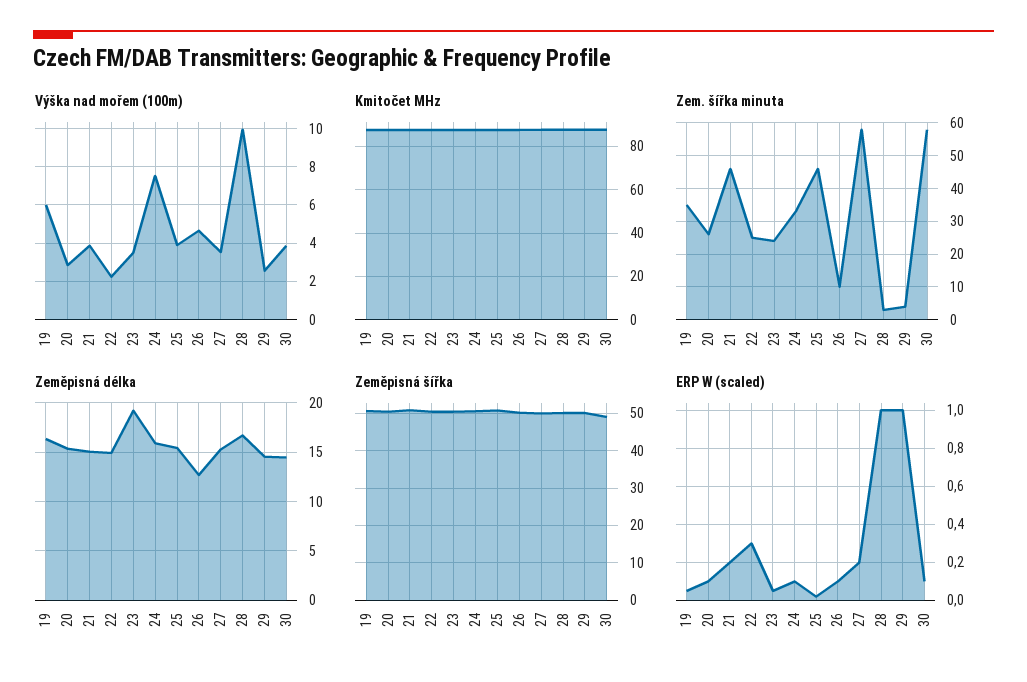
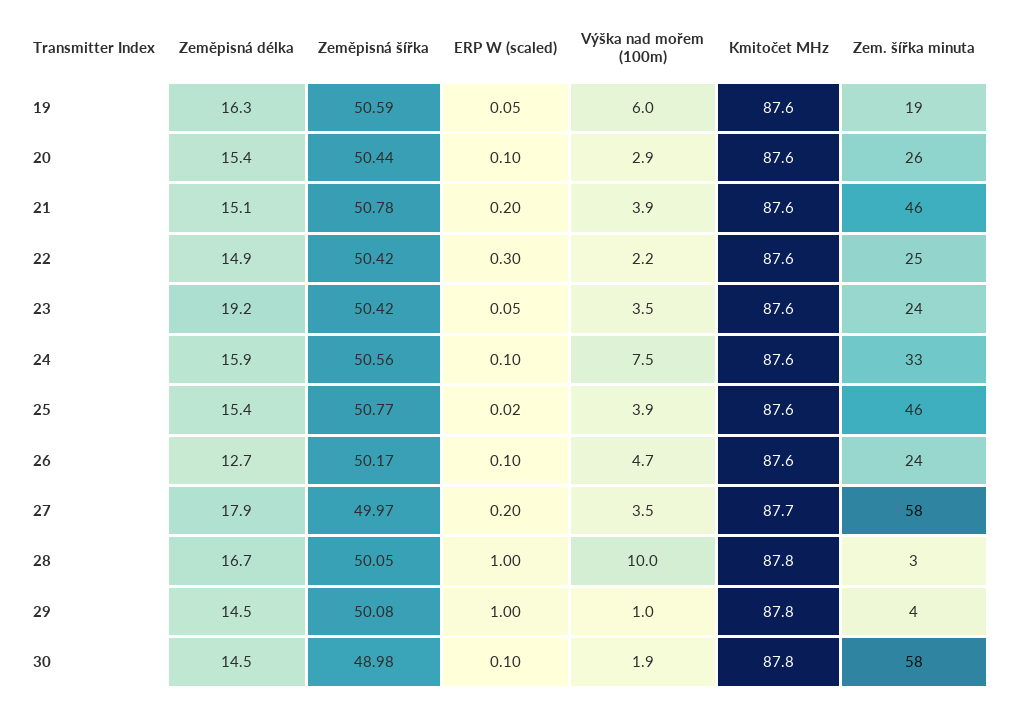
  {
    "Výška nad mořem (100m)": {
      "19": 6,
      "20": 2.9,
      "21": 3.9,
      "22": 2.2,
      "23": 3.5,
      "24": 7.5,
      "25": 3.9,
      "26": 4.7,
      "27": 3.5,
      "28": 10,
-     "29": 2.5,
+     "29": 1,
-     "30": 4
+     "30": 1.9
    },
    "Kmitočet MHz": {
      "19": 87.6,
      "20": 87.6,
      "21": 87.6,
      "22": 87.6,
      "23": 87.6,
      "24": 87.6,
      "25": 87.6,
      "26": 87.6,
      "27": 87.7,
      "28": 87.8,
      "29": 87.8,
      "30": 87.8
    },
    "Zem. šířka minuta": {
-     "19": 35,
+     "19": 19,
      "20": 26,
      "21": 46,
      "22": 25,
      "23": 24,
      "24": 33,
      "25": 46,
-     "26": 10,
+     "26": 24,
      "27": 58,
      "28": 3,
      "29": 4,
      "30": 58
    },
    "Zeměpisná délka": {
      "19": 16.3,
      "20": 15.4,
      "21": 15.1,
      "22": 14.9,
      "23": 19.2,
      "24": 15.9,
      "25": 15.4,
      "26": 12.7,
-     "27": 15,
+     "27": 17.9,
      "28": 16.7,
      "29": 14.5,
      "30": 14.5
    },
    "Zeměpisná šířka": {
      "19": 50.59,
      "20": 50.44,
      "21": 50.78,
      "22": 50.42,
      "23": 50.42,
      "24": 50.56,
      "25": 50.77,
      "26": 50.17,
      "27": 49.97,
      "28": 50.05,
      "29": 50.08,
      "30": 48.98
    },
    "ERP W (scaled)": {
      "19": 0.05,
      "20": 0.1,
      "21": 0.2,
      "22": 0.3,
      "23": 0.05,
      "24": 0.1,
      "25": 0.02,
      "26": 0.1,
      "27": 0.2,
      "28": 1,
      "29": 1,
      "30": 0.1
    }
  }

